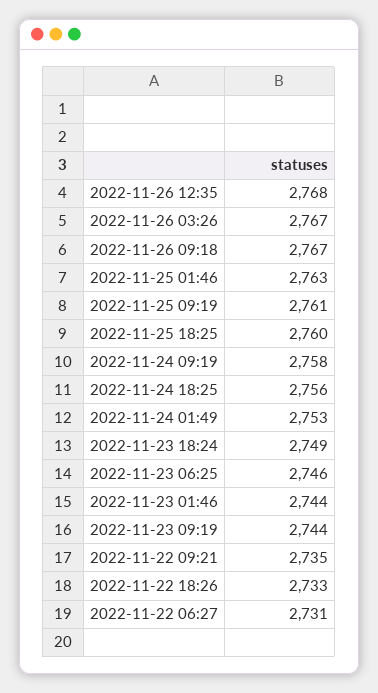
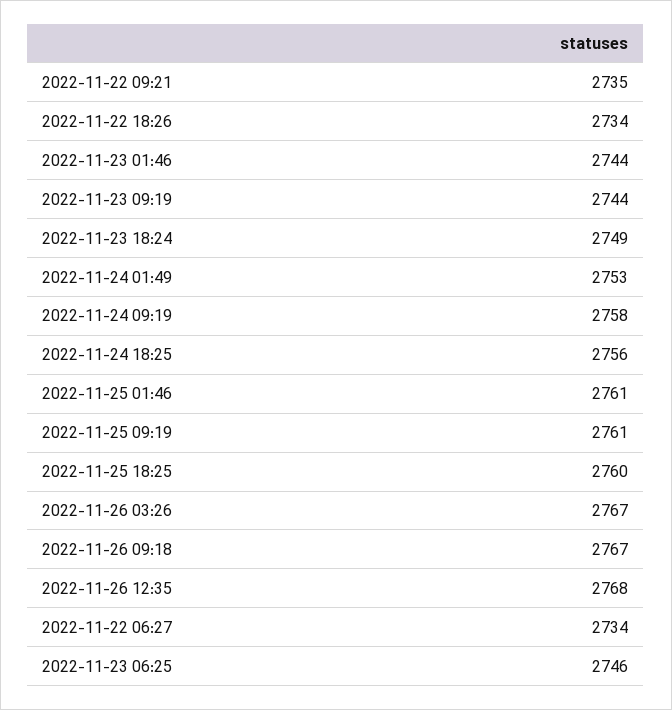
  {
    "2022-11-26 12:35": 2768,
    "2022-11-26 03:26": 2767,
    "2022-11-26 09:18": 2767,
-   "2022-11-25 01:46": 2763,
+   "2022-11-25 01:46": 2761,
    "2022-11-25 09:19": 2761,
    "2022-11-25 18:25": 2760,
    "2022-11-24 09:19": 2758,
    "2022-11-24 18:25": 2756,
    "2022-11-24 01:49": 2753,
    "2022-11-23 18:24": 2749,
    "2022-11-23 06:25": 2746,
    "2022-11-23 01:46": 2744,
    "2022-11-23 09:19": 2744,
    "2022-11-22 09:21": 2735,
-   "2022-11-22 18:26": 2733,
+   "2022-11-22 18:26": 2734,
-   "2022-11-22 06:27": 2731
+   "2022-11-22 06:27": 2734
  }

